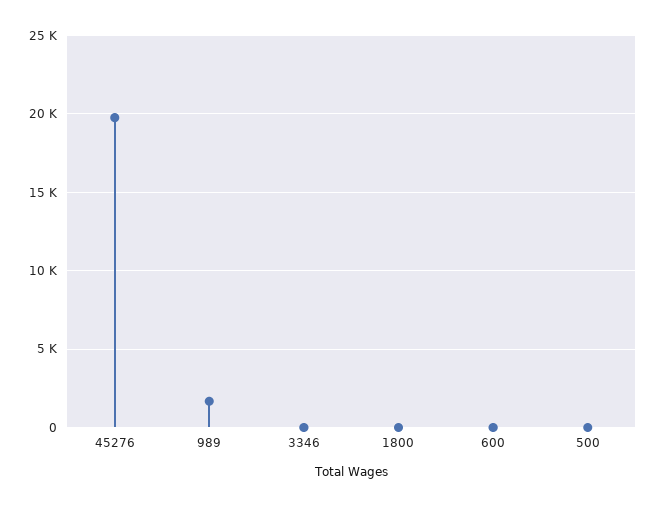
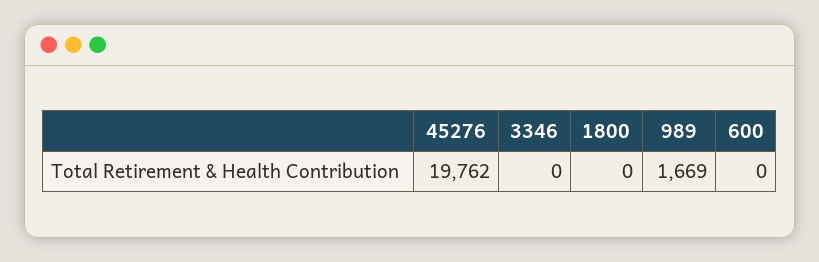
  {
    "45276": 19762,
    "989": 1669,
    "3346": 0,
    "1800": 0,
-   "600": 0,
+   "600": 0
-   "500": 0
  }

